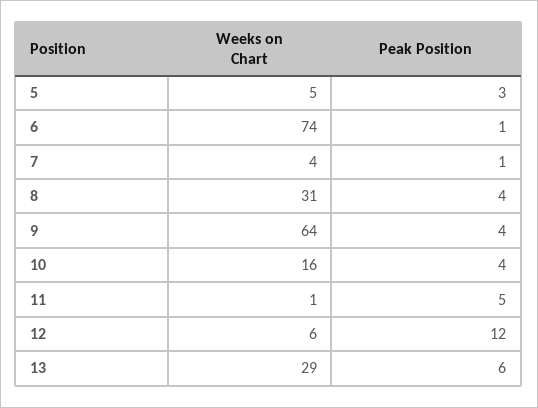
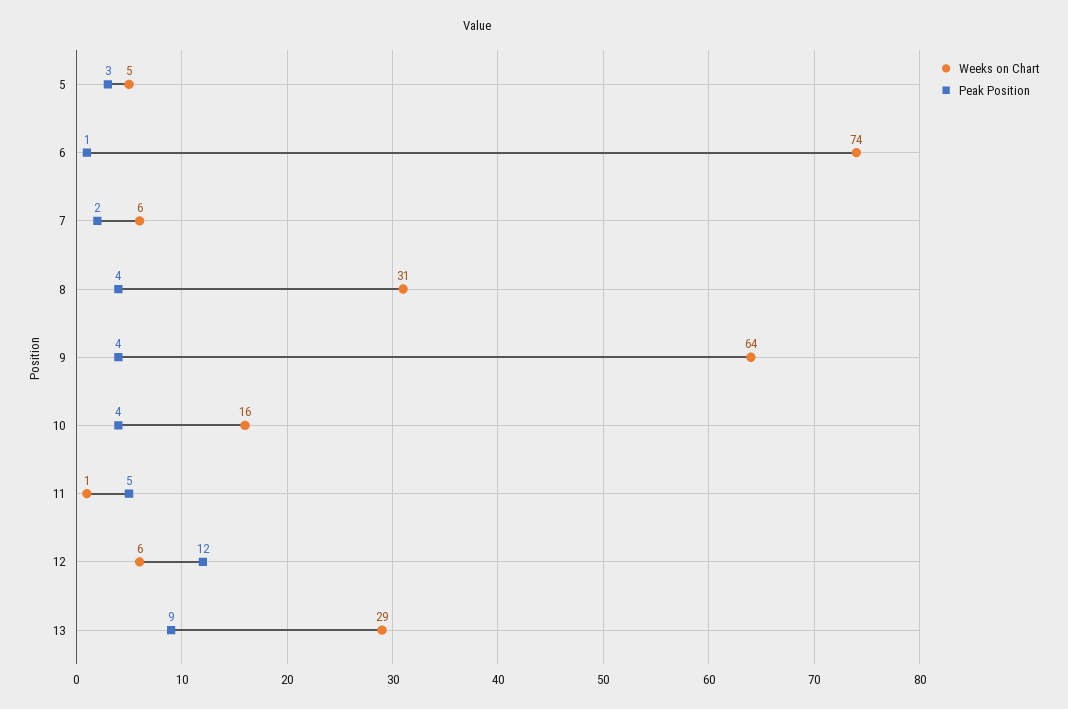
  {
    "Weeks on Chart": {
      "5": 5,
      "6": 74,
-     "7": 4,
+     "7": 6,
      "8": 31,
      "9": 64,
      "10": 16,
      "11": 1,
      "12": 6,
      "13": 29
    },
    "Peak Position": {
      "5": 3,
      "6": 1,
-     "7": 1,
+     "7": 2,
      "8": 4,
      "9": 4,
      "10": 4,
      "11": 5,
      "12": 12,
-     "13": 6
+     "13": 9
    }
  }

